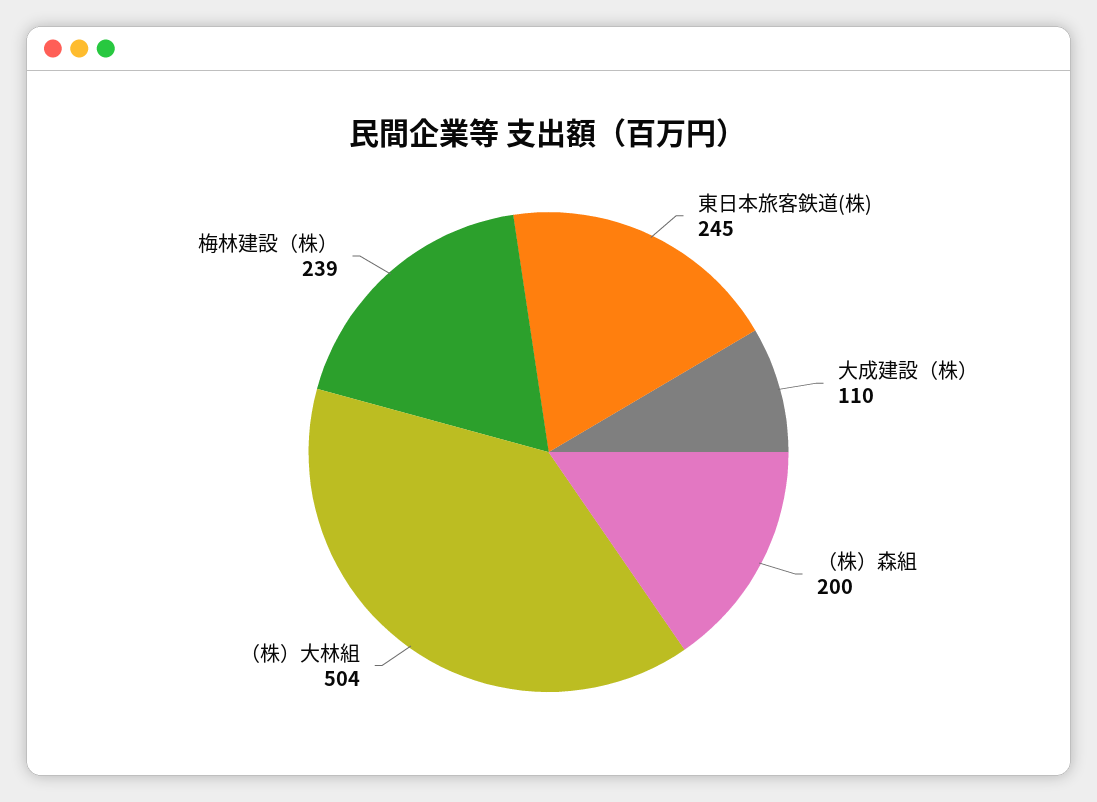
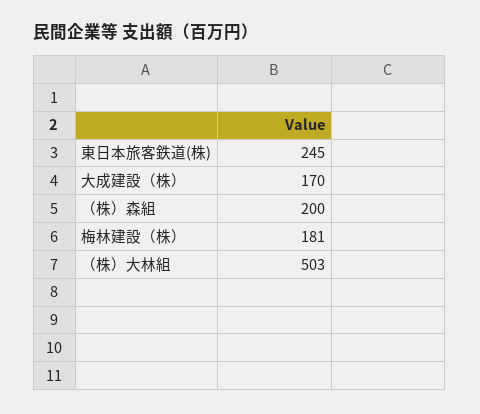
  {
    "東日本旅客鉄道(株)": 245,
-   "大成建設（株）": 110,
+   "大成建設（株）": 170,
    "（株）森組": 200,
-   "（株）大林組": 504,
+   "（株）大林組": 503,
-   "梅林建設（株）": 239
+   "梅林建設（株）": 181
  }

